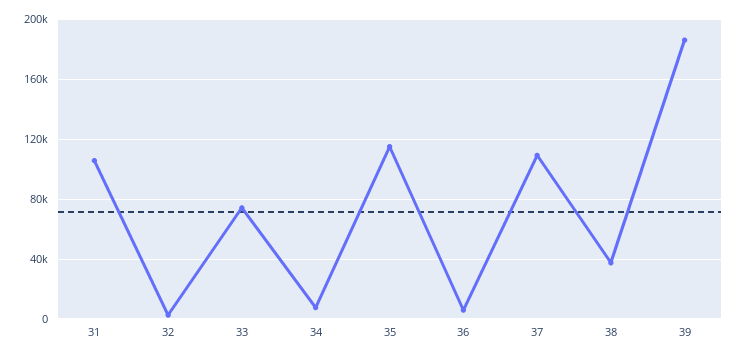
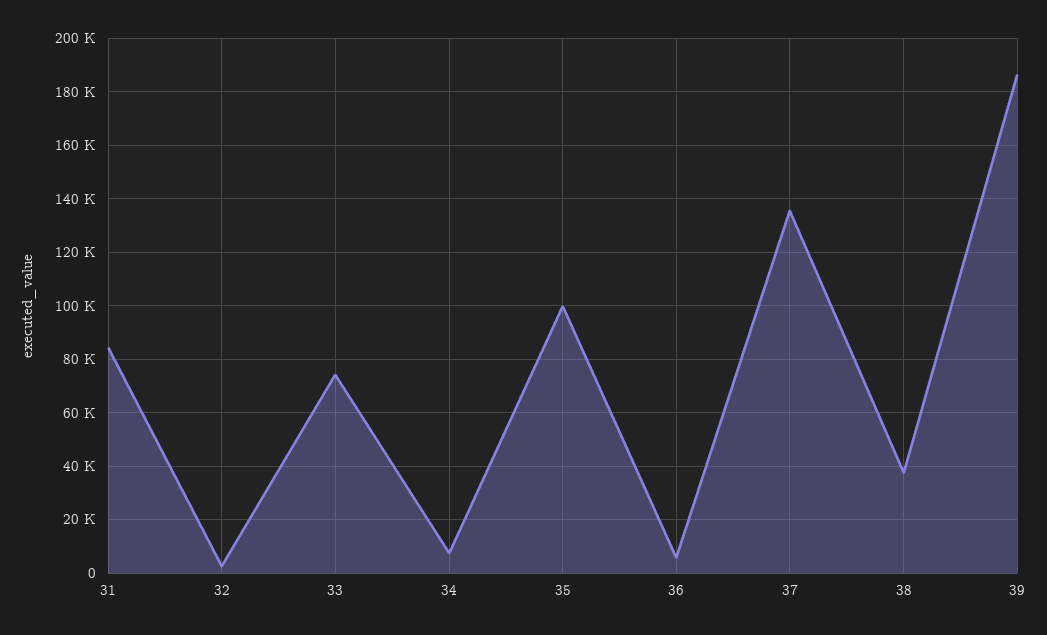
  {
-   "31": 105000,
+   "31": 85000,
    "32": 2500,
    "33": 75000,
    "34": 7500,
-   "35": 115000,
+   "35": 100000,
    "36": 5000,
-   "37": 110000,
+   "37": 135000,
    "38": 37500,
    "39": 187500
  }

